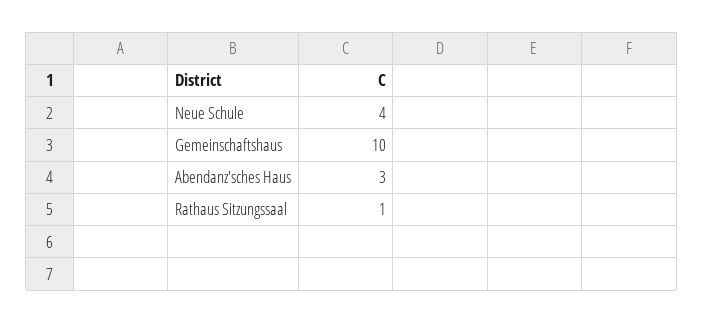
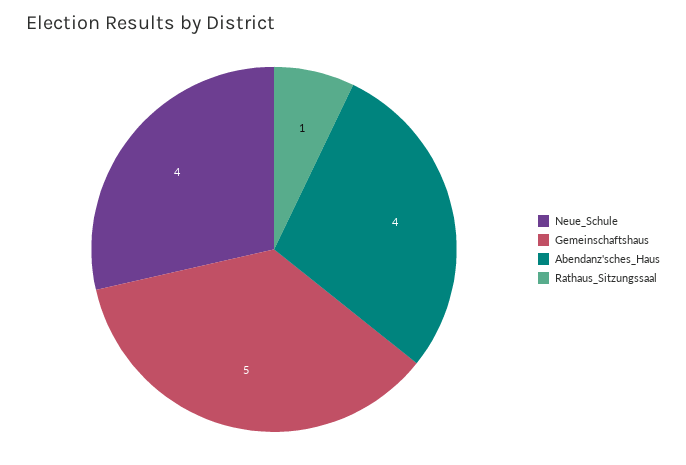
  {
    "Neue Schule": 4,
-   "Gemeinschaftshaus": 10,
+   "Gemeinschaftshaus": 5,
-   "Abendanz'sches Haus": 3,
+   "Abendanz'sches Haus": 4,
    "Rathaus Sitzungssaal": 1
  }

